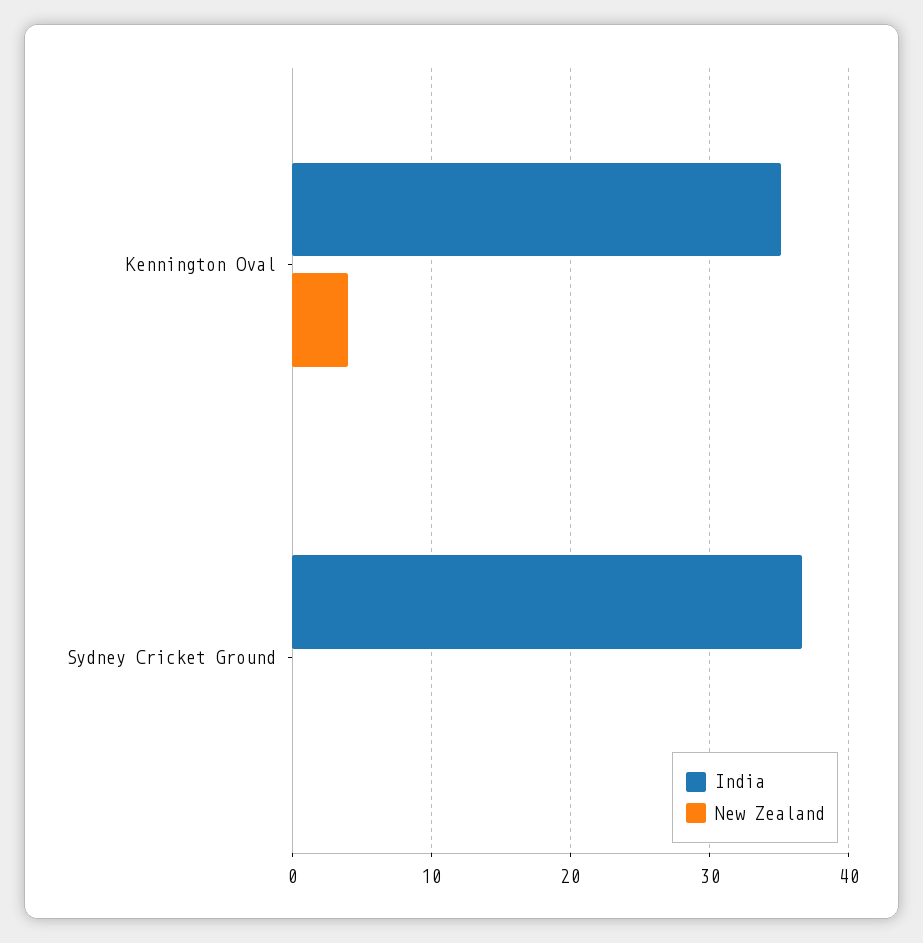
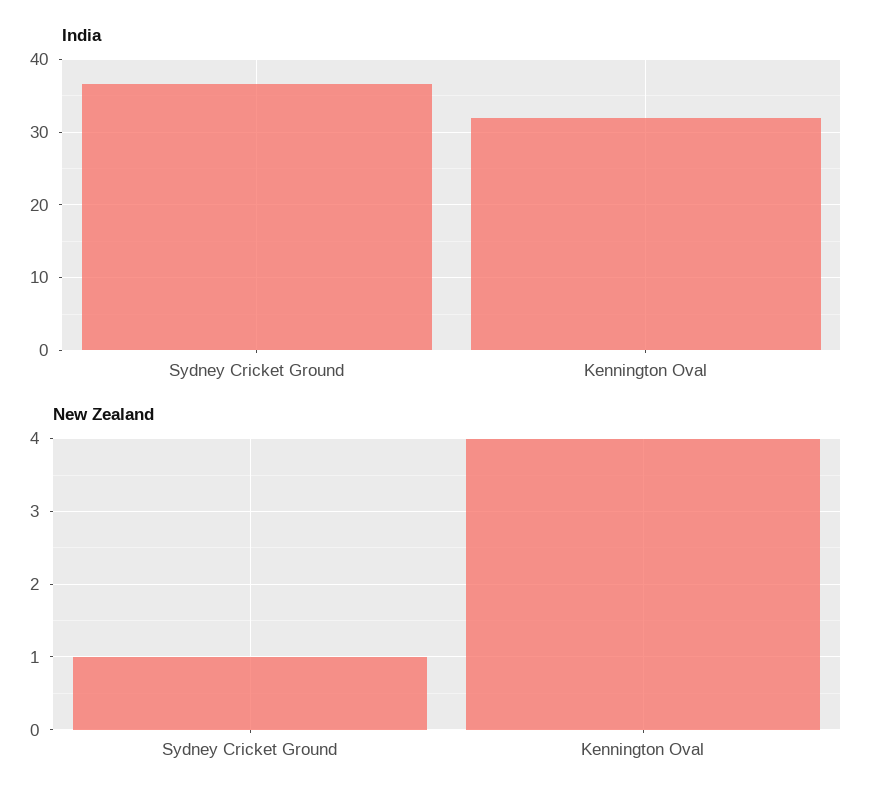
  {
    "India": {
-     "Kennington Oval": 35,
+     "Kennington Oval": 32,
      "Sydney Cricket Ground": 37
    },
    "New Zealand": {
      "Kennington Oval": 4,
-     "Sydney Cricket Ground": 0
+     "Sydney Cricket Ground": 1
    }
  }

